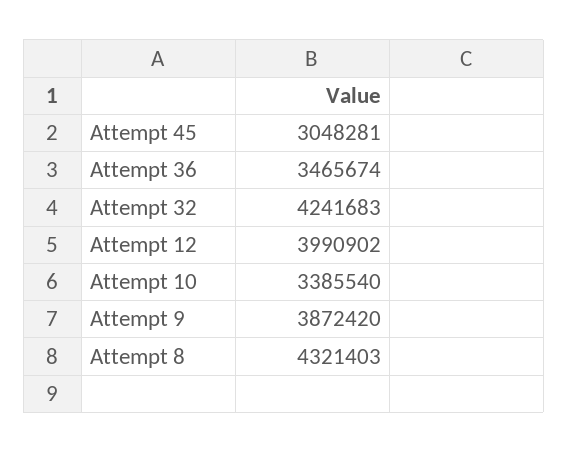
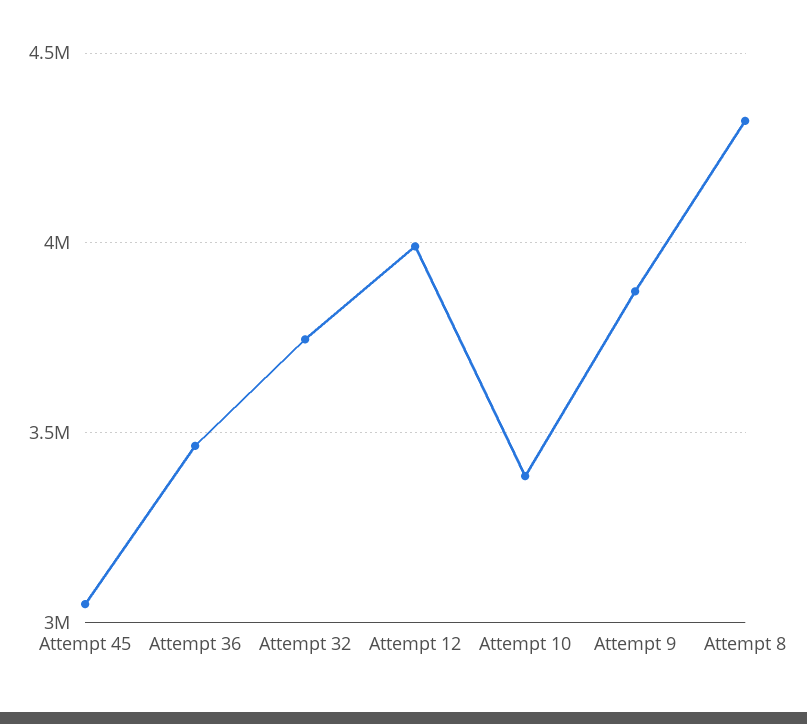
  {
    "Attempt 45": 3048281,
    "Attempt 36": 3465674,
-   "Attempt 32": 4241683,
+   "Attempt 32": 3750000,
    "Attempt 12": 3990902,
    "Attempt 10": 3385540,
    "Attempt 9": 3872420,
    "Attempt 8": 4321403
  }

